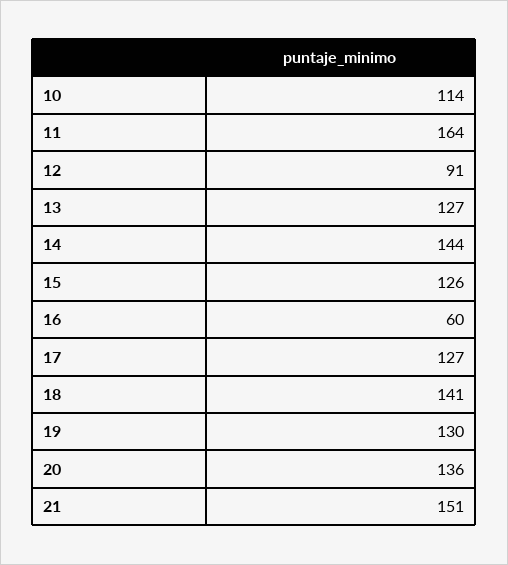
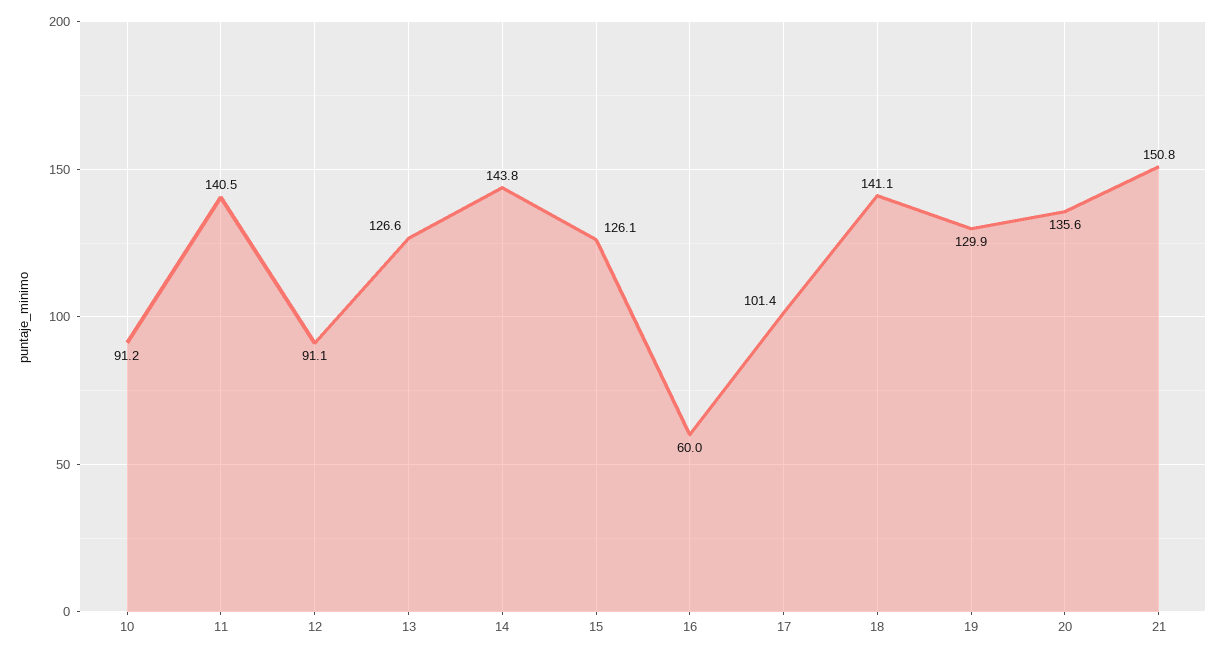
  {
-   "10": 114,
+   "10": 91.2,
-   "11": 164,
+   "11": 140.5,
    "12": 91.1,
    "13": 126.6,
    "14": 143.8,
    "15": 126.1,
    "16": 60,
-   "17": 127,
+   "17": 101.4,
    "18": 141.1,
    "19": 129.9,
    "20": 135.6,
    "21": 150.8
  }

